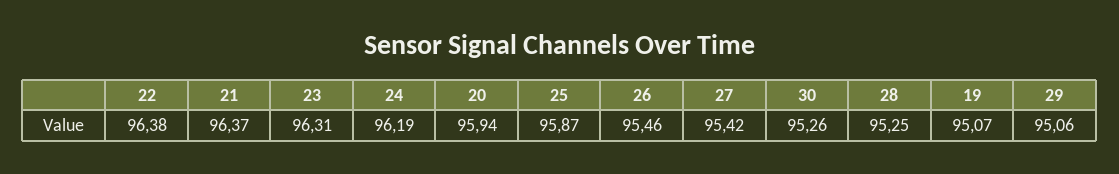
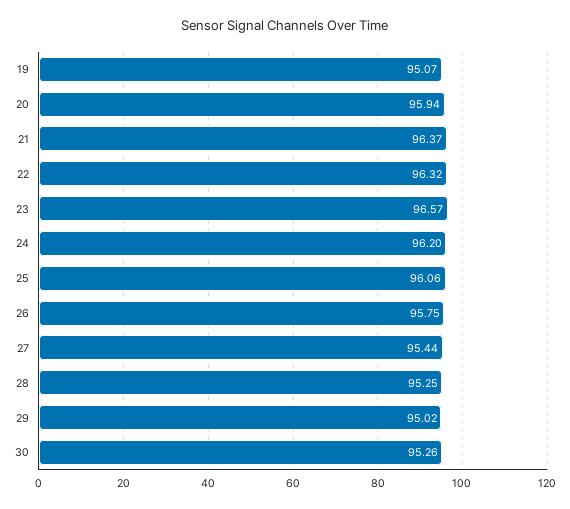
  {
-   "22": 96.38,
+   "22": 96.32,
    "21": 96.37,
-   "23": 96.31,
+   "23": 96.57,
-   "24": 96.19,
+   "24": 96.2,
    "20": 95.94,
-   "25": 95.87,
+   "25": 96.06,
-   "26": 95.46,
+   "26": 95.75,
-   "27": 95.42,
+   "27": 95.44,
    "30": 95.26,
    "28": 95.25,
    "19": 95.07,
-   "29": 95.06
+   "29": 95.02
  }

